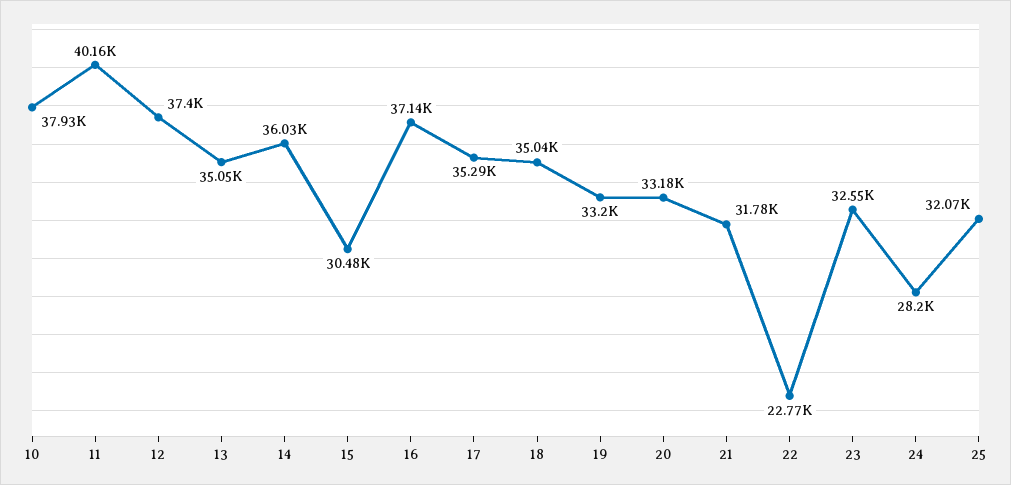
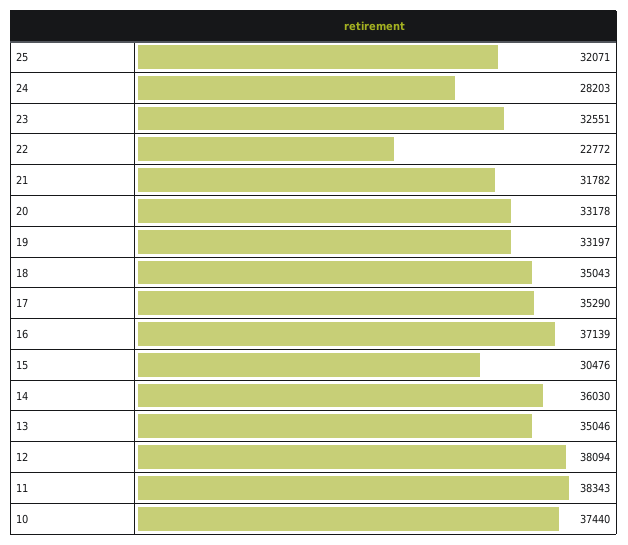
  {
-   "10": 37930,
+   "10": 37440,
-   "11": 40160,
+   "11": 38343,
-   "12": 37400,
+   "12": 38094,
    "13": 35046,
    "14": 36030,
    "15": 30476,
    "16": 37139,
    "17": 35290,
    "18": 35043,
    "19": 33197,
    "20": 33178,
    "21": 31782,
    "22": 22772,
    "23": 32551,
    "24": 28203,
    "25": 32071
  }

